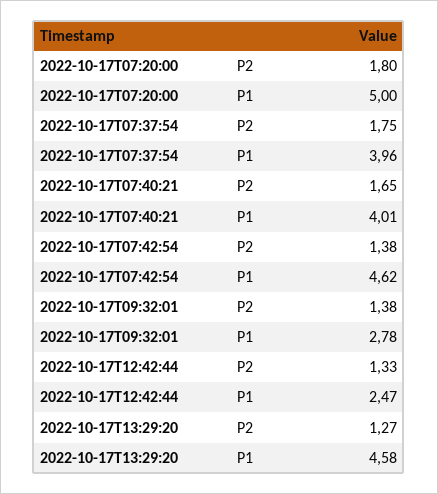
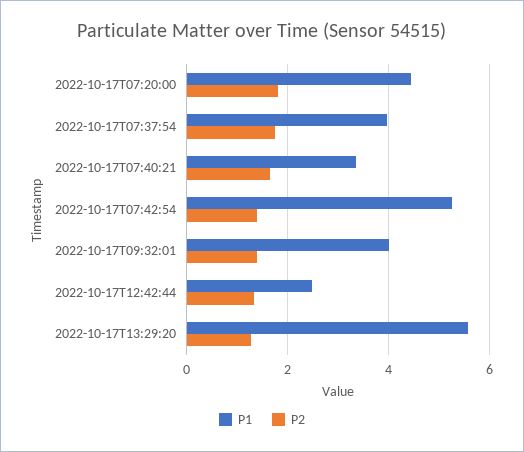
  {
    "P2": {
      "2022-10-17T07:20:00": 1.8,
      "2022-10-17T07:37:54": 1.75,
      "2022-10-17T07:40:21": 1.65,
      "2022-10-17T07:42:54": 1.38,
      "2022-10-17T09:32:01": 1.38,
      "2022-10-17T12:42:44": 1.33,
      "2022-10-17T13:29:20": 1.27
    },
    "P1": {
-     "2022-10-17T07:20:00": 5,
+     "2022-10-17T07:20:00": 4.4,
      "2022-10-17T07:37:54": 3.96,
-     "2022-10-17T07:40:21": 4.01,
+     "2022-10-17T07:40:21": 3.4,
-     "2022-10-17T07:42:54": 4.62,
+     "2022-10-17T07:42:54": 5.2,
-     "2022-10-17T09:32:01": 2.78,
+     "2022-10-17T09:32:01": 4,
      "2022-10-17T12:42:44": 2.47,
-     "2022-10-17T13:29:20": 4.58
+     "2022-10-17T13:29:20": 5.6
    }
  }

